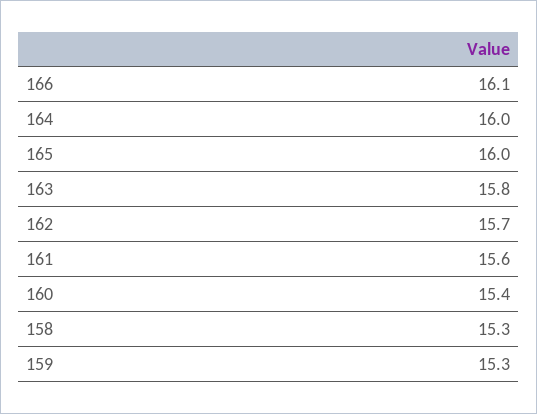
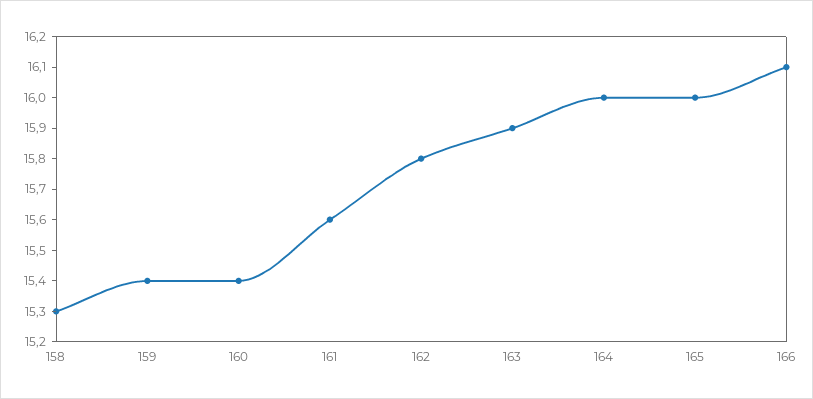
  {
    "166": 16.1,
    "164": 16,
    "165": 16,
-   "163": 15.8,
+   "163": 15.9,
-   "162": 15.7,
+   "162": 15.8,
    "161": 15.6,
    "160": 15.4,
    "158": 15.3,
-   "159": 15.3
+   "159": 15.4
  }

